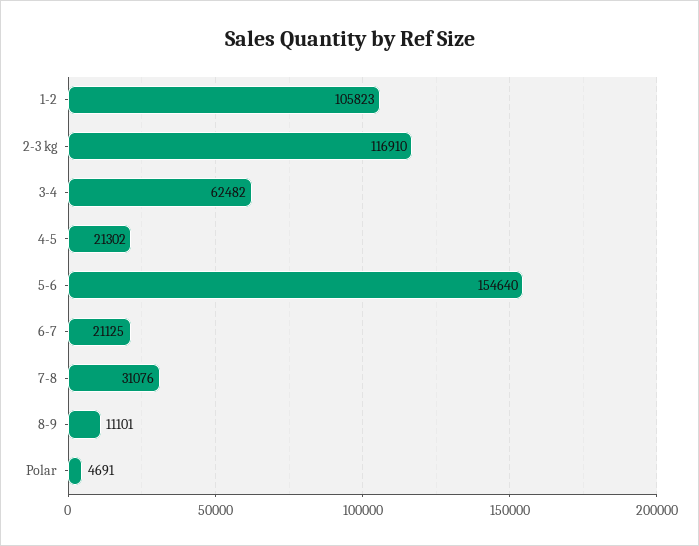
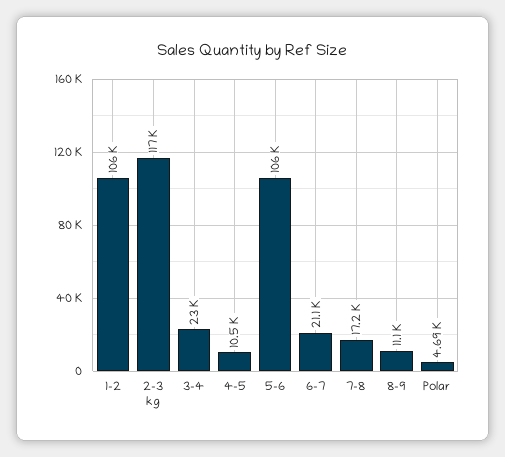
  {
    "1-2": 105823,
    "2-3 kg": 116910,
-   "3-4": 62482,
+   "3-4": 23000,
-   "4-5": 21302,
+   "4-5": 10500,
-   "5-6": 154640,
+   "5-6": 106000,
    "6-7": 21125,
-   "7-8": 31076,
+   "7-8": 17200,
    "8-9": 11101,
    "Polar": 4691
  }

